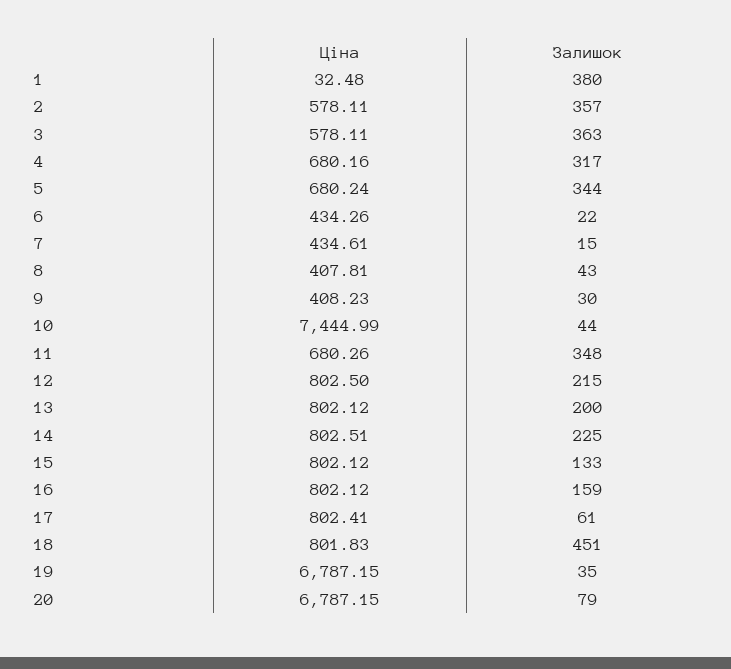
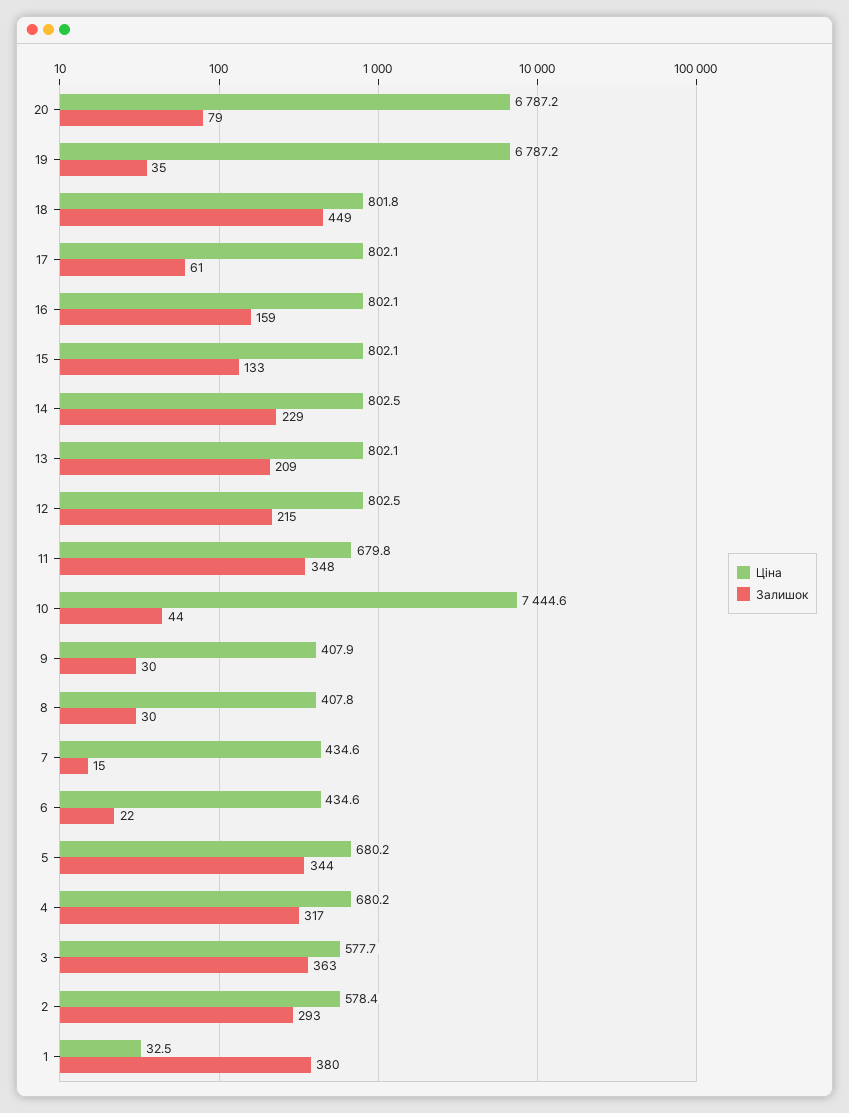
  {
    "Ціна": {
      "1": 32.48,
-     "2": 578.11,
+     "2": 578.4,
-     "3": 578.11,
+     "3": 577.7,
      "4": 680.16,
      "5": 680.24,
-     "6": 434.26,
+     "6": 434.6,
      "7": 434.61,
      "8": 407.81,
-     "9": 408.23,
+     "9": 407.9,
-     "10": 7444.99,
+     "10": 7444.6,
-     "11": 680.26,
+     "11": 679.8,
      "12": 802.5,
      "13": 802.12,
      "14": 802.51,
      "15": 802.12,
      "16": 802.12,
-     "17": 802.41,
+     "17": 802.1,
      "18": 801.83,
      "19": 6787.15,
      "20": 6787.15
    },
    "Залишок": {
      "1": 380,
-     "2": 357,
+     "2": 293,
      "3": 363,
      "4": 317,
      "5": 344,
      "6": 22,
      "7": 15,
-     "8": 43,
+     "8": 30,
      "9": 30,
      "10": 44,
      "11": 348,
      "12": 215,
-     "13": 200,
+     "13": 209,
-     "14": 225,
+     "14": 229,
      "15": 133,
      "16": 159,
      "17": 61,
-     "18": 451,
+     "18": 449,
      "19": 35,
      "20": 79
    }
  }

